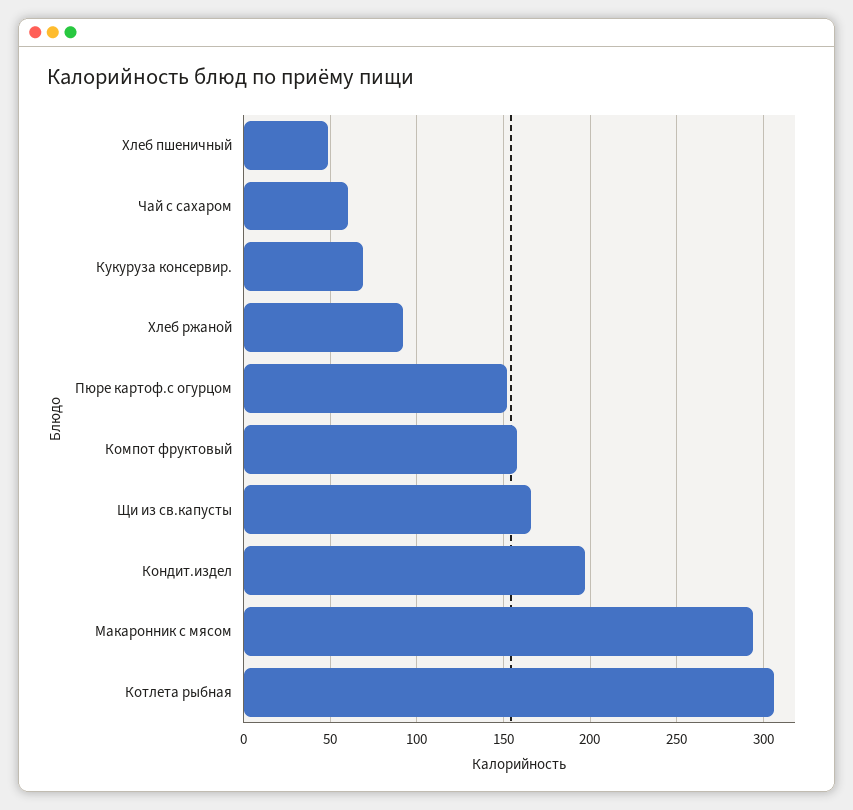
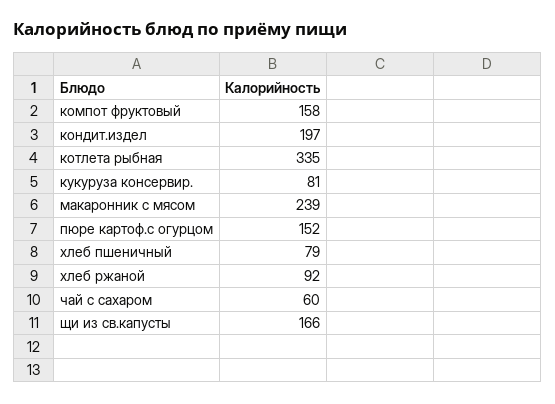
  {
-   "Хлеб пшеничный": 50,
+   "Хлеб пшеничный": 79,
    "Чай с сахаром": 60,
-   "Кукуруза консервир.": 70,
+   "Кукуруза консервир.": 81,
    "Хлеб ржаной": 92,
    "Пюре картоф.с огурцом": 152,
    "Компот фруктовый": 158,
    "Щи из св.капусты": 166,
    "Кондит.издел": 197,
-   "Макаронник с мясом": 295,
+   "Макаронник с мясом": 239,
-   "Котлета рыбная": 305
+   "Котлета рыбная": 335
  }

